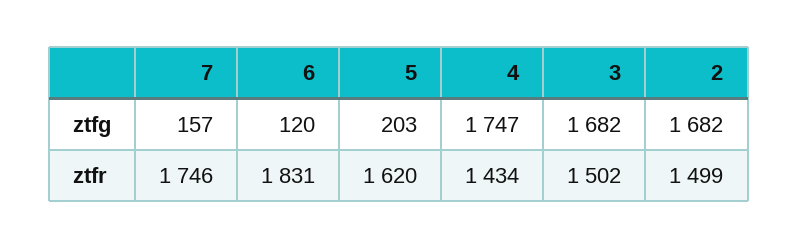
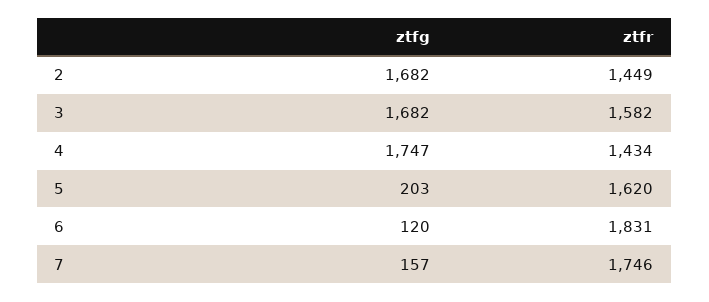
  {
    "7": {
      "ztfg": 157,
      "ztfr": 1746
    },
    "6": {
      "ztfg": 120,
      "ztfr": 1831
    },
    "5": {
      "ztfg": 203,
      "ztfr": 1620
    },
    "4": {
      "ztfg": 1747,
      "ztfr": 1434
    },
    "3": {
      "ztfg": 1682,
-     "ztfr": 1502
+     "ztfr": 1582
    },
    "2": {
      "ztfg": 1682,
-     "ztfr": 1499
+     "ztfr": 1449
    }
  }

